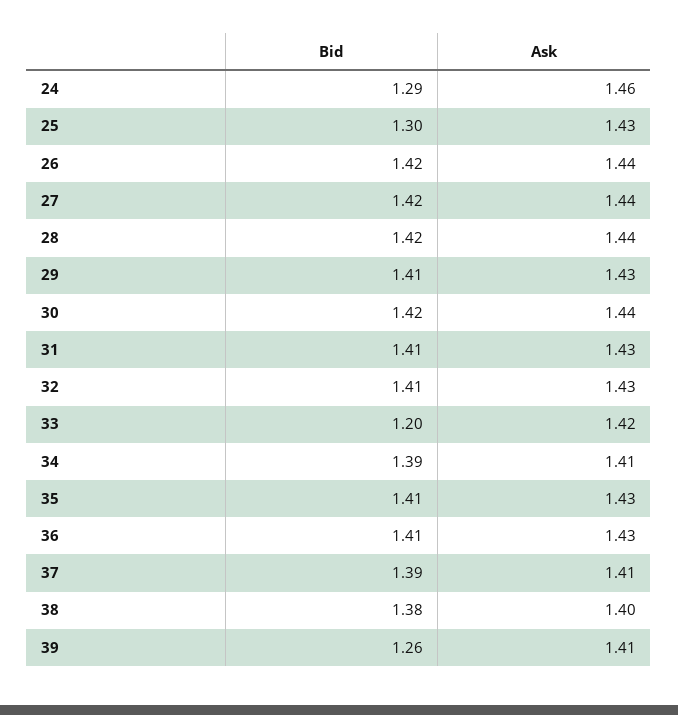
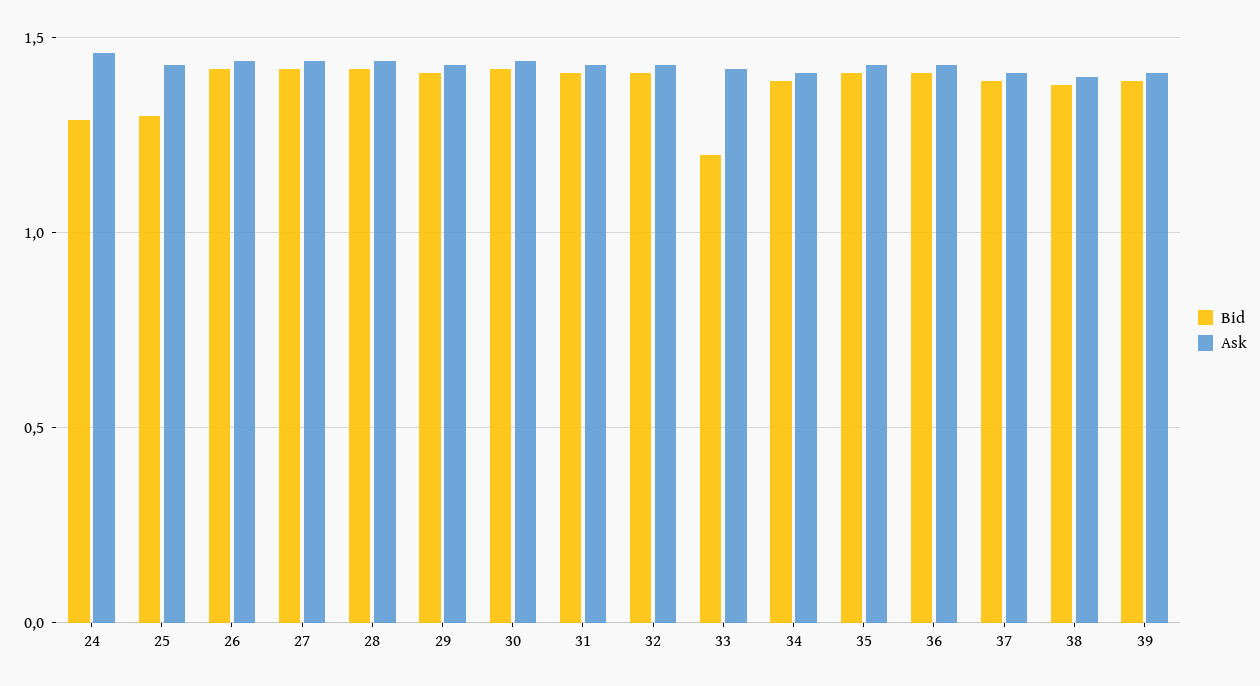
  {
    "Bid": {
      "24": 1.29,
      "25": 1.3,
      "26": 1.42,
      "27": 1.42,
      "28": 1.42,
      "29": 1.41,
      "30": 1.42,
      "31": 1.41,
      "32": 1.41,
      "33": 1.2,
      "34": 1.39,
      "35": 1.41,
      "36": 1.41,
      "37": 1.39,
      "38": 1.38,
-     "39": 1.26
+     "39": 1.4
    },
    "Ask": {
      "24": 1.46,
      "25": 1.43,
      "26": 1.44,
      "27": 1.44,
      "28": 1.44,
      "29": 1.43,
      "30": 1.44,
      "31": 1.43,
      "32": 1.43,
      "33": 1.42,
      "34": 1.41,
      "35": 1.43,
      "36": 1.43,
      "37": 1.41,
      "38": 1.4,
      "39": 1.41
    }
  }

